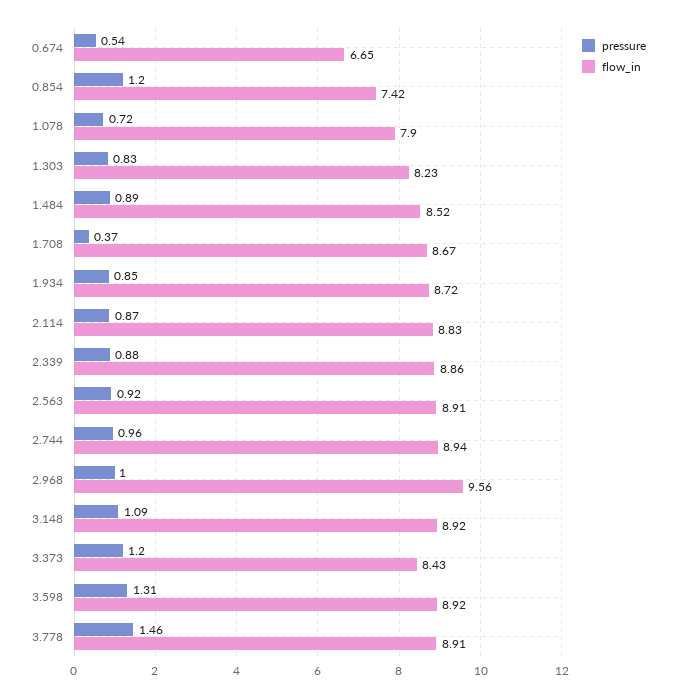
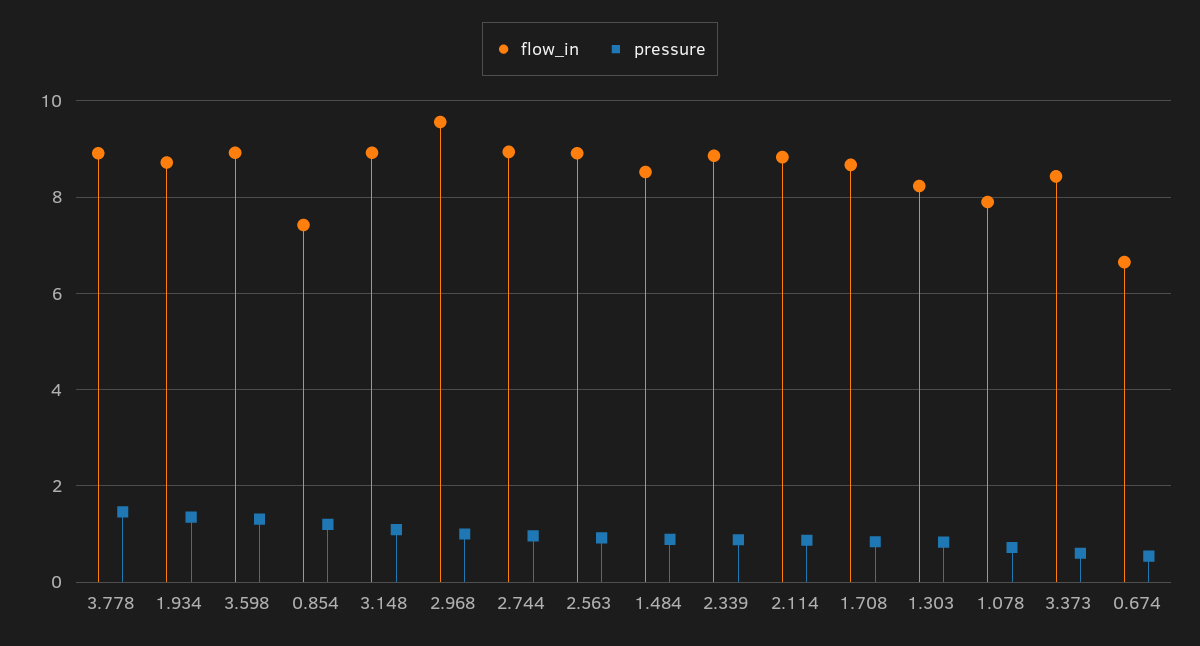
  {
    "pressure": {
      "0.674": 0.54,
      "0.854": 1.2,
      "1.078": 0.72,
      "1.303": 0.83,
      "1.484": 0.89,
-     "1.708": 0.37,
+     "1.708": 0.8,
-     "1.934": 0.85,
+     "1.934": 1.4,
      "2.114": 0.87,
      "2.339": 0.88,
      "2.563": 0.92,
      "2.744": 0.96,
      "2.968": 1,
      "3.148": 1.09,
-     "3.373": 1.2,
+     "3.373": 0.6,
      "3.598": 1.31,
      "3.778": 1.46
    },
    "flow_in": {
      "0.674": 6.65,
      "0.854": 7.42,
      "1.078": 7.9,
      "1.303": 8.23,
      "1.484": 8.52,
      "1.708": 8.67,
      "1.934": 8.72,
      "2.114": 8.83,
      "2.339": 8.86,
      "2.563": 8.91,
      "2.744": 8.94,
      "2.968": 9.56,
      "3.148": 8.92,
      "3.373": 8.43,
      "3.598": 8.92,
      "3.778": 8.91
    }
  }

